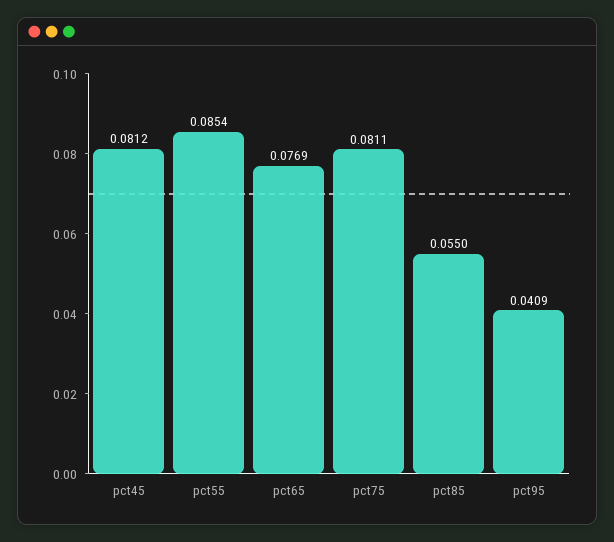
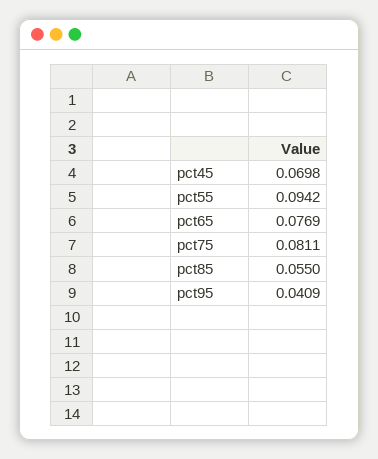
  {
-   "pct45": 0.0812,
+   "pct45": 0.0698,
-   "pct55": 0.0854,
+   "pct55": 0.0942,
    "pct65": 0.0769,
    "pct75": 0.0811,
    "pct85": 0.055,
    "pct95": 0.0409
  }

